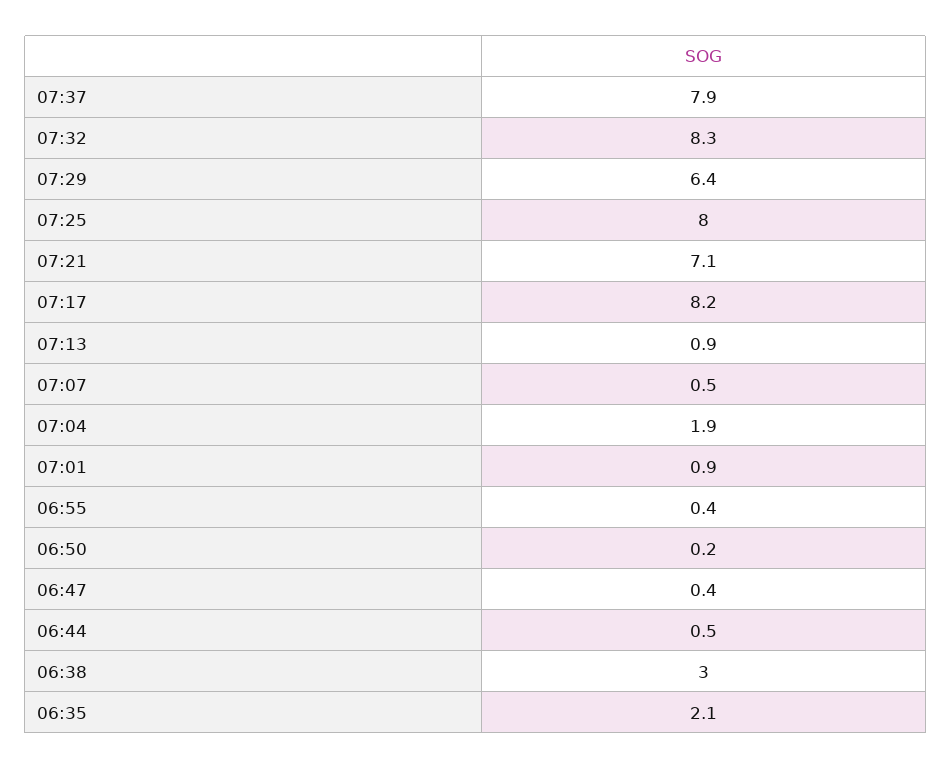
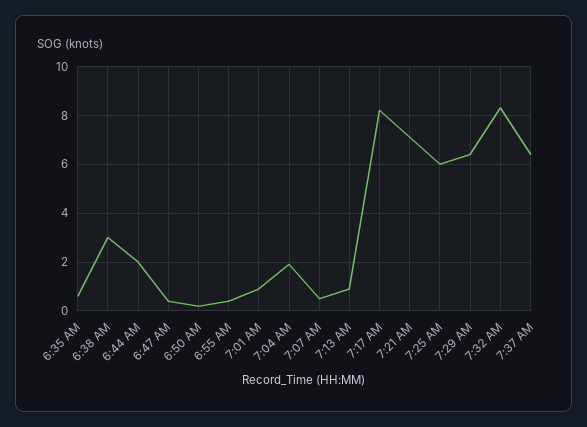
  {
-   "07:37": 7.9,
+   "07:37": 6.5,
    "07:32": 8.3,
    "07:29": 6.4,
-   "07:25": 8,
+   "07:25": 6,
    "07:21": 7.1,
    "07:17": 8.2,
    "07:13": 0.9,
    "07:07": 0.5,
    "07:04": 1.9,
    "07:01": 0.9,
    "06:55": 0.4,
    "06:50": 0.2,
    "06:47": 0.4,
-   "06:44": 0.5,
+   "06:44": 2,
    "06:38": 3,
-   "06:35": 2.1
+   "06:35": 0.5
  }

